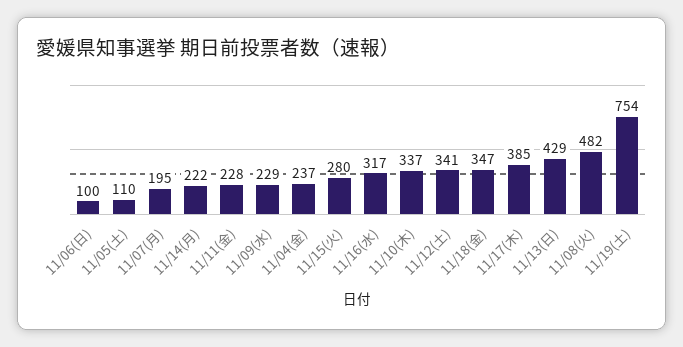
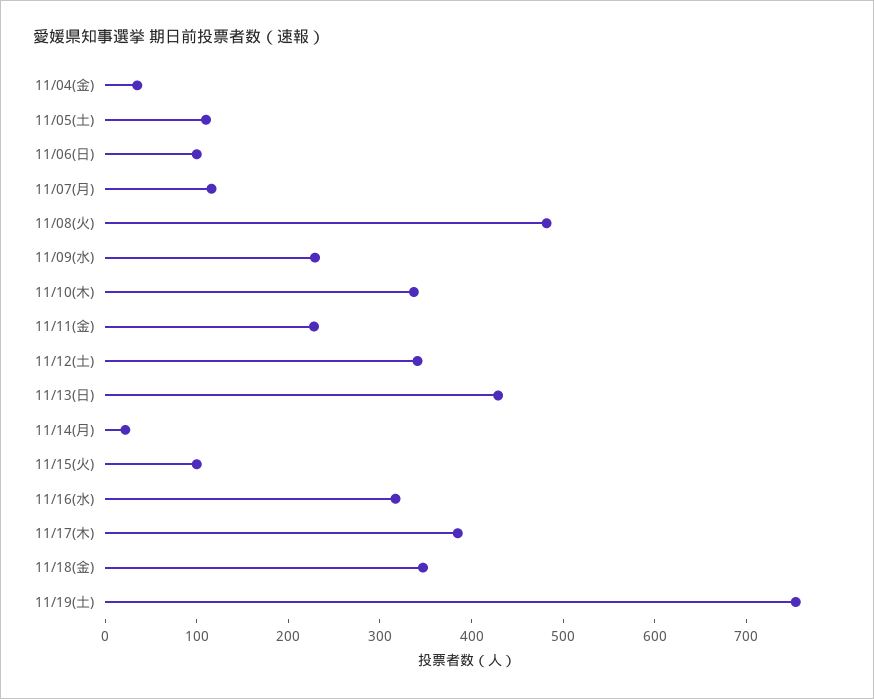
  {
    "11/06(日)": 100,
    "11/05(土)": 110,
-   "11/07(月)": 195,
+   "11/07(月)": 120,
-   "11/14(月)": 222,
+   "11/14(月)": 20,
    "11/11(金)": 228,
    "11/09(水)": 229,
-   "11/04(金)": 237,
+   "11/04(金)": 40,
-   "11/15(火)": 280,
+   "11/15(火)": 100,
    "11/16(水)": 317,
    "11/10(木)": 337,
    "11/12(土)": 341,
    "11/18(金)": 347,
    "11/17(木)": 385,
    "11/13(日)": 429,
    "11/08(火)": 482,
    "11/19(土)": 754
  }

